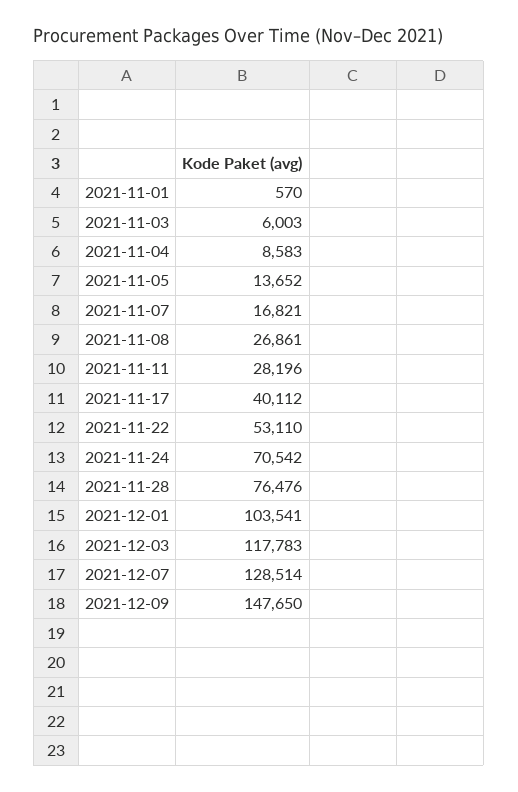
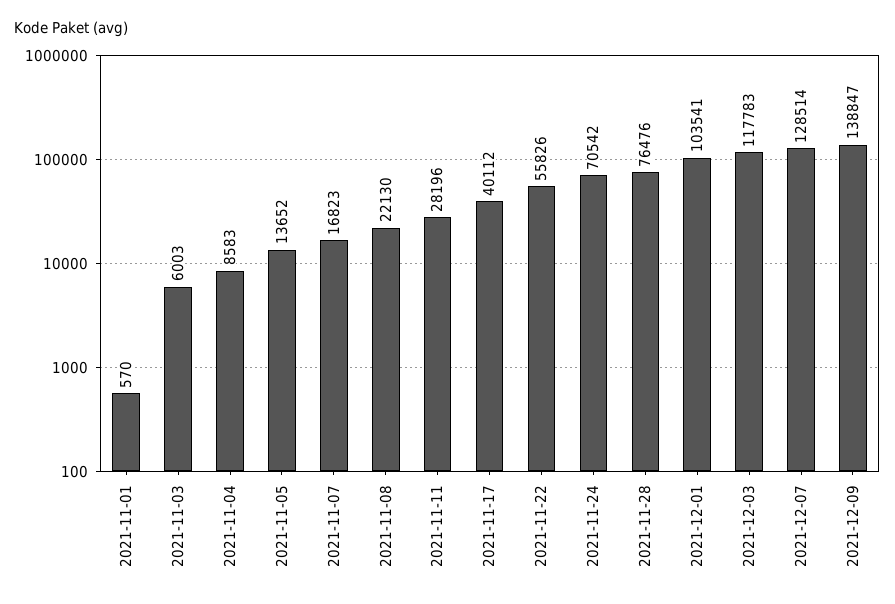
  {
    "2021-11-01": 570,
    "2021-11-03": 6003,
    "2021-11-04": 8583,
    "2021-11-05": 13652,
-   "2021-11-07": 16821,
+   "2021-11-07": 16823,
-   "2021-11-08": 26861,
+   "2021-11-08": 22130,
    "2021-11-11": 28196,
    "2021-11-17": 40112,
-   "2021-11-22": 53110,
+   "2021-11-22": 55826,
    "2021-11-24": 70542,
    "2021-11-28": 76476,
    "2021-12-01": 103541,
    "2021-12-03": 117783,
    "2021-12-07": 128514,
-   "2021-12-09": 147650
+   "2021-12-09": 138847
  }

